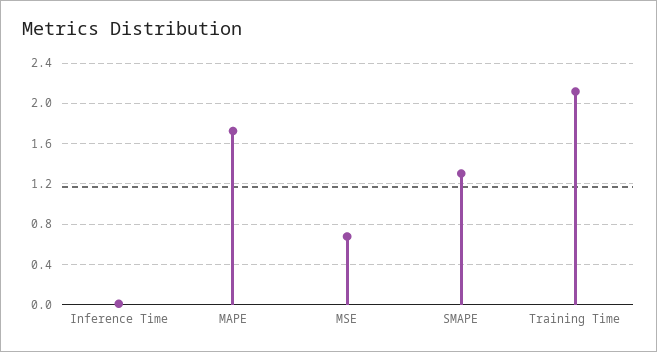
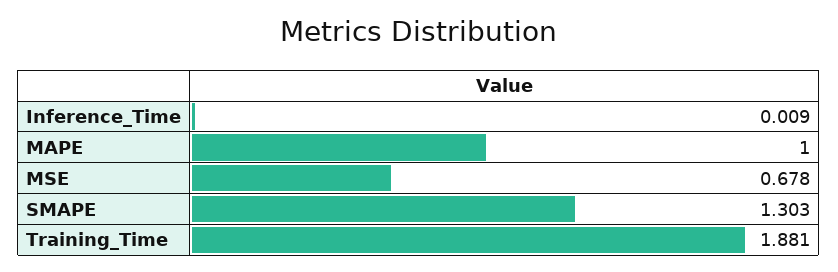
  {
    "Inference Time": 0.009,
-   "MAPE": 1.7,
+   "MAPE": 1,
    "MSE": 0.678,
    "SMAPE": 1.303,
-   "Training Time": 2.1
+   "Training Time": 1.881
  }

